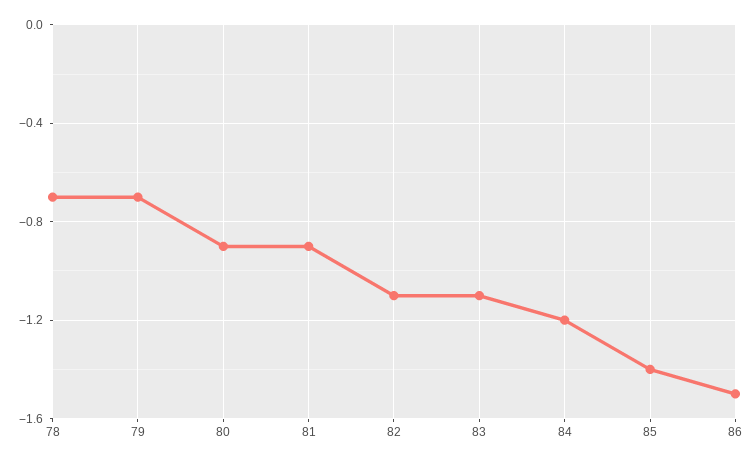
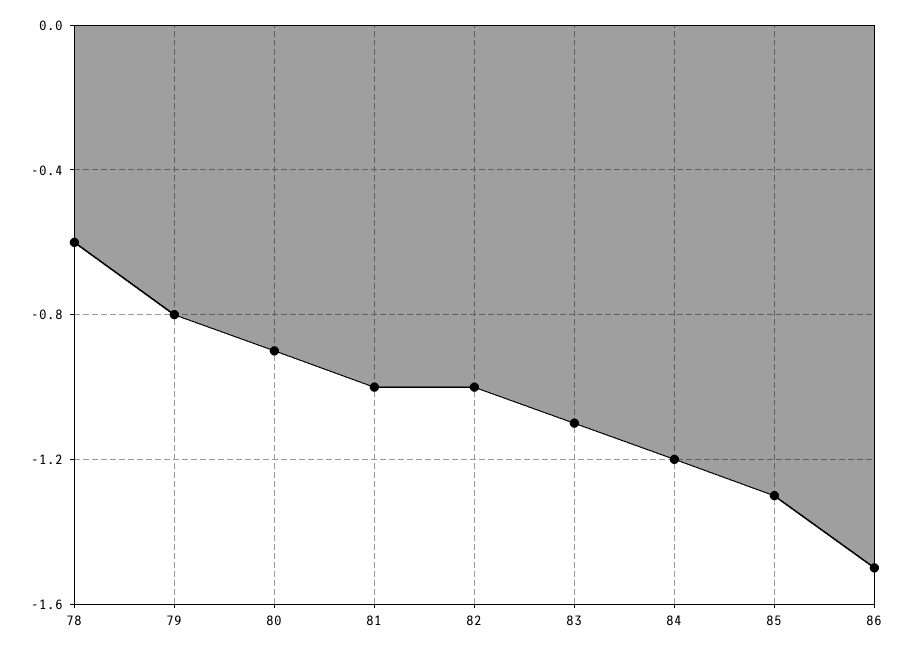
  {
-   "78": -0.7,
+   "78": -0.6,
-   "79": -0.7,
+   "79": -0.8,
    "80": -0.9,
-   "81": -0.9,
+   "81": -1,
-   "82": -1.1,
+   "82": -1,
    "83": -1.1,
    "84": -1.2,
-   "85": -1.4,
+   "85": -1.3,
    "86": -1.5
  }

